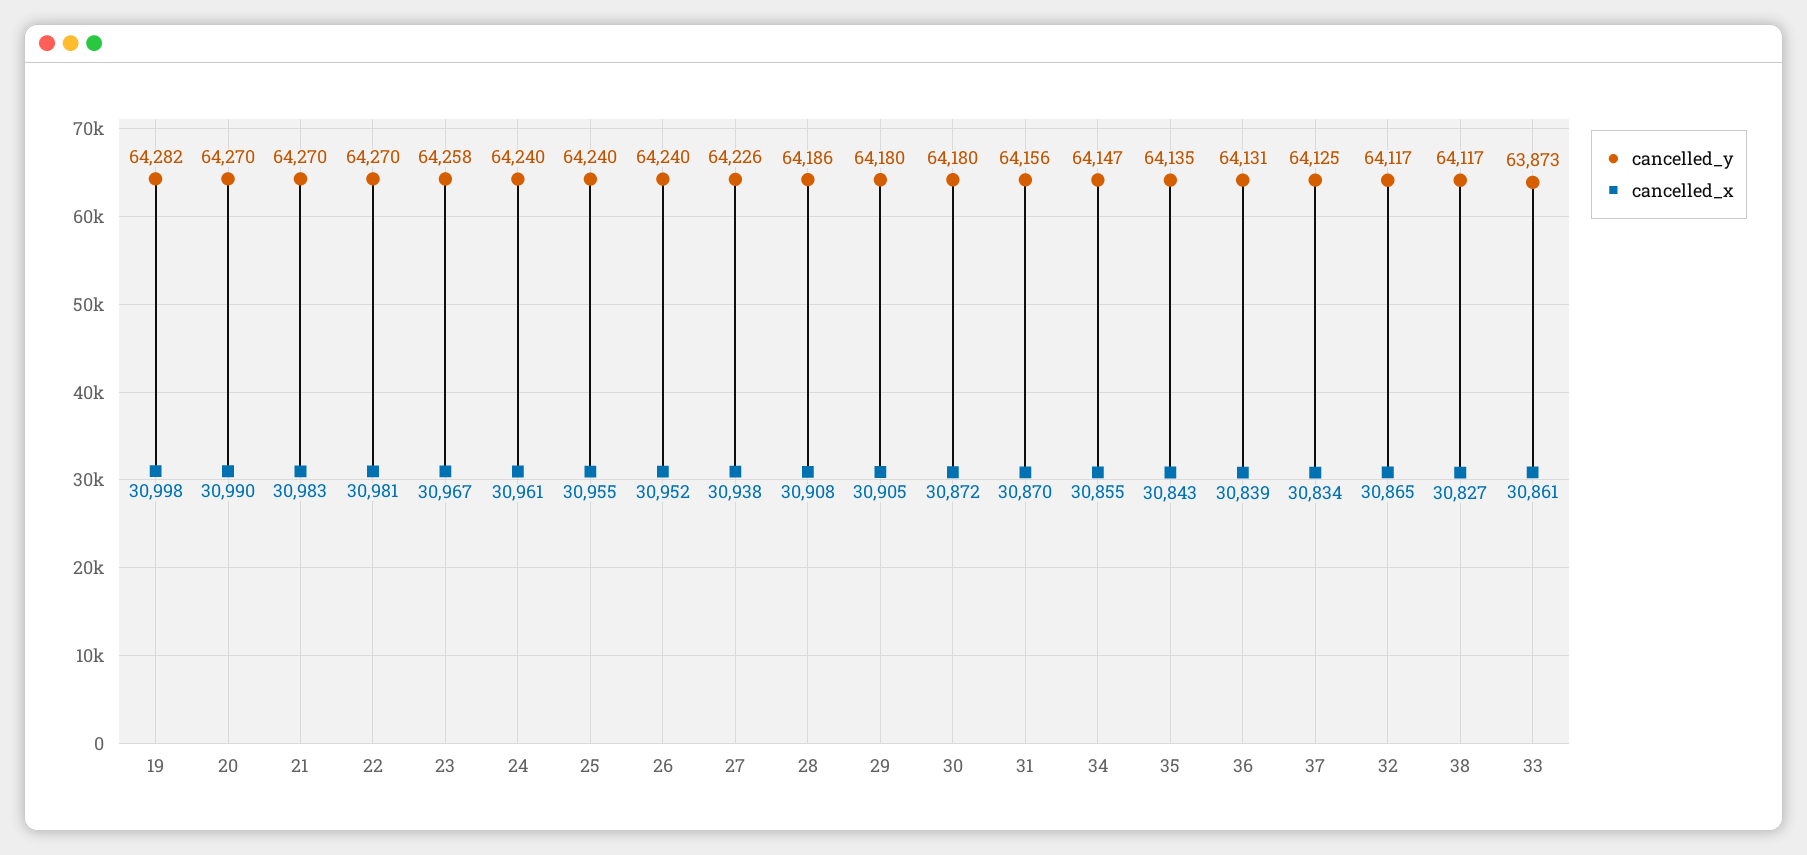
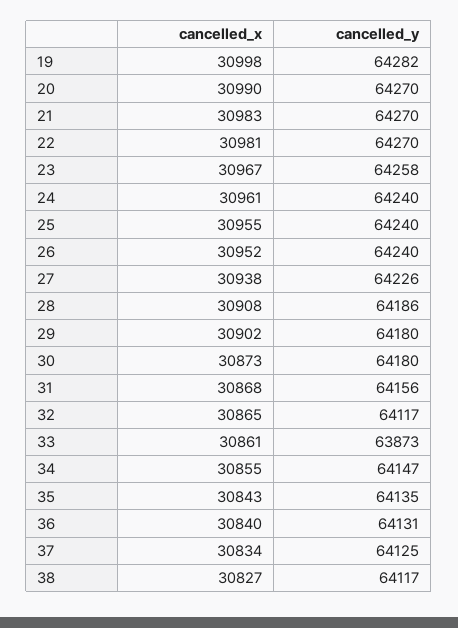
  {
    "cancelled_y": {
      "19": 64282,
      "20": 64270,
      "21": 64270,
      "22": 64270,
      "23": 64258,
      "24": 64240,
      "25": 64240,
      "26": 64240,
      "27": 64226,
      "28": 64186,
      "29": 64180,
      "30": 64180,
      "31": 64156,
      "34": 64147,
      "35": 64135,
      "36": 64131,
      "37": 64125,
      "32": 64117,
      "38": 64117,
      "33": 63873
    },
    "cancelled_x": {
      "19": 30998,
      "20": 30990,
      "21": 30983,
      "22": 30981,
      "23": 30967,
      "24": 30961,
      "25": 30955,
      "26": 30952,
      "27": 30938,
      "28": 30908,
-     "29": 30905,
+     "29": 30902,
-     "30": 30872,
+     "30": 30873,
-     "31": 30870,
+     "31": 30868,
      "34": 30855,
      "35": 30843,
-     "36": 30839,
+     "36": 30840,
      "37": 30834,
      "32": 30865,
      "38": 30827,
      "33": 30861
    }
  }

